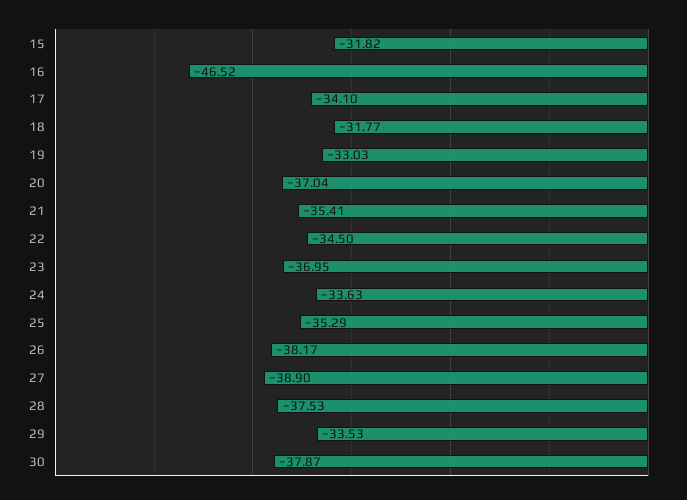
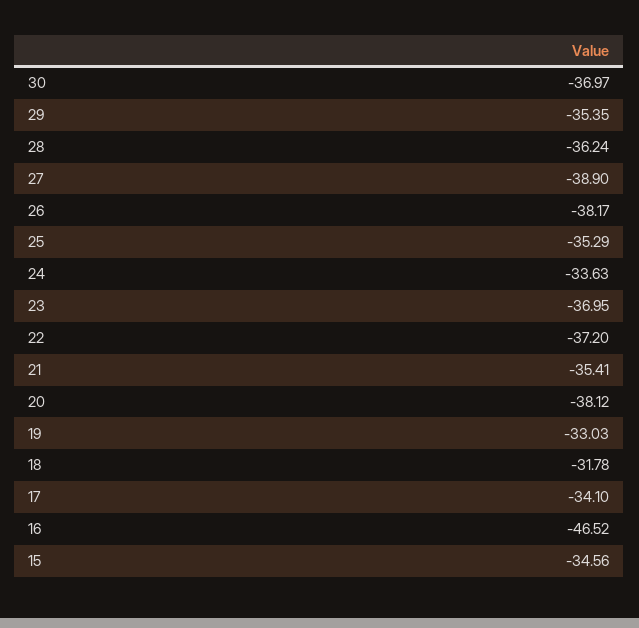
  {
-   "15": -31.82,
+   "15": -34.56,
    "16": -46.52,
    "17": -34.1,
-   "18": -31.77,
+   "18": -31.78,
    "19": -33.03,
-   "20": -37.04,
+   "20": -38.12,
    "21": -35.41,
-   "22": -34.5,
+   "22": -37.2,
    "23": -36.95,
    "24": -33.63,
    "25": -35.29,
    "26": -38.17,
    "27": -38.9,
-   "28": -37.53,
+   "28": -36.24,
-   "29": -33.53,
+   "29": -35.35,
-   "30": -37.87
+   "30": -36.97
  }

